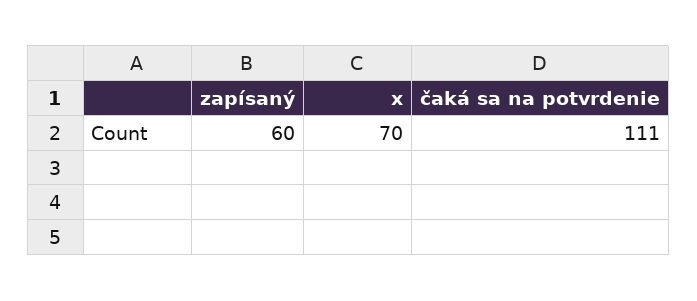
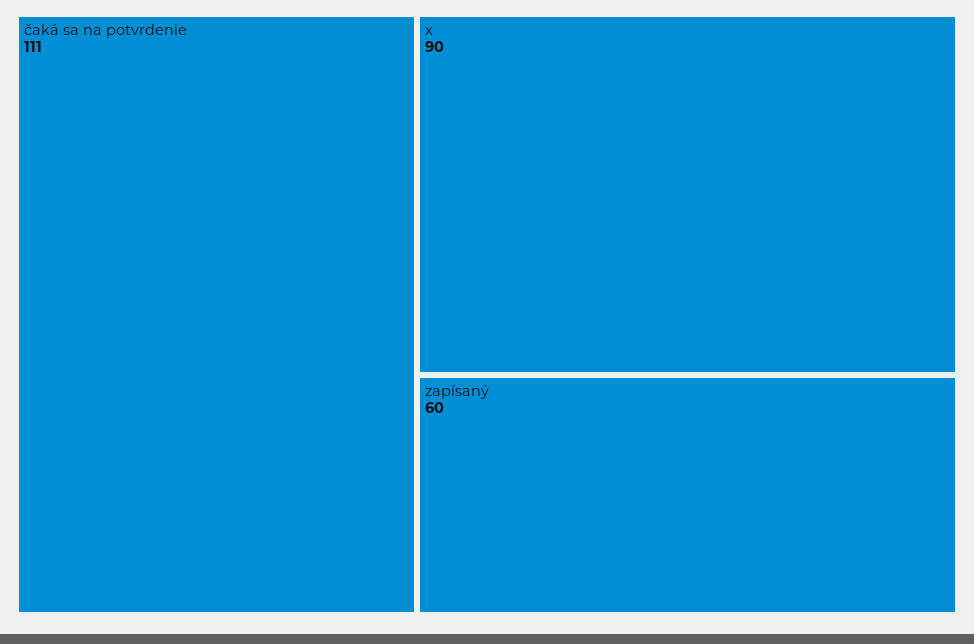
  {
    "zapísaný": 60,
-   "x": 70,
+   "x": 90,
    "čaká sa na potvrdenie": 111
  }

